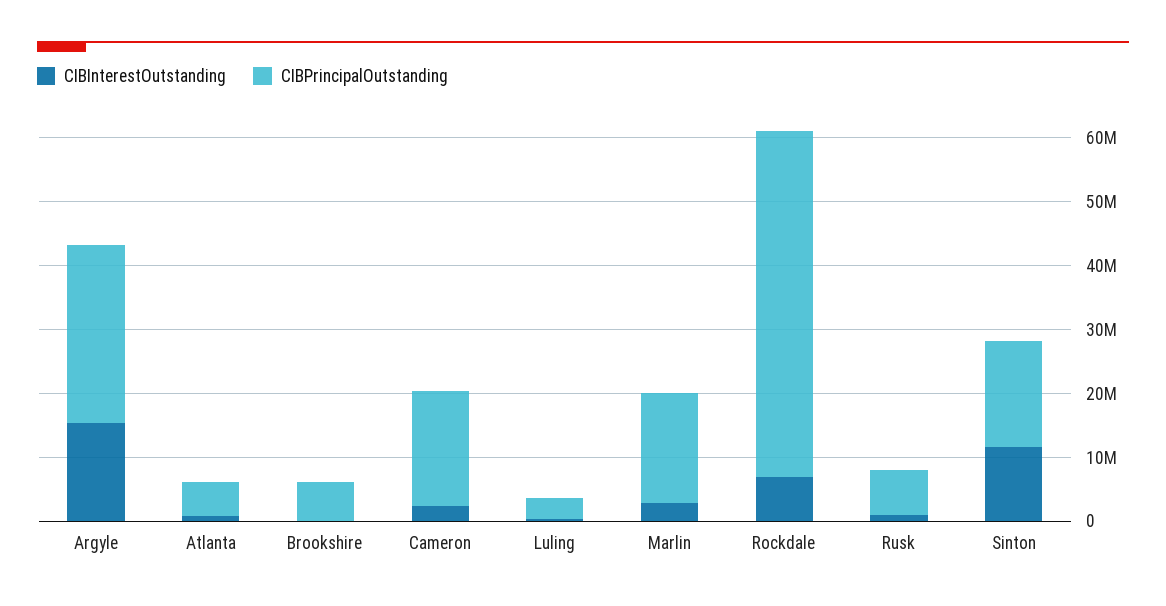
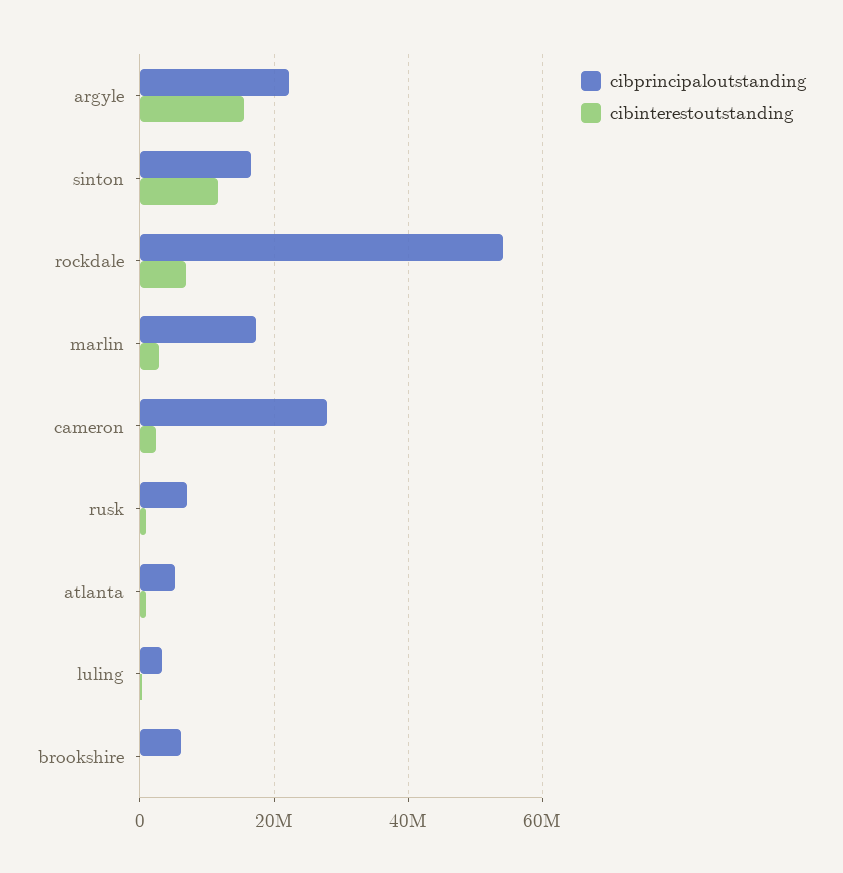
  {
    "CIBInterestOutstanding": {
      "Argyle": 16000000,
      "Atlanta": 0,
      "Brookshire": 0,
      "Cameron": 2000000,
      "Luling": 0,
      "Marlin": 2000000,
      "Rockdale": 6000000,
      "Rusk": 0,
      "Sinton": 12000000
    },
    "CIBPrincipalOutstanding": {
-     "Argyle": 28000000,
+     "Argyle": 22000000,
      "Atlanta": 6000000,
      "Brookshire": 6000000,
-     "Cameron": 18000000,
+     "Cameron": 28000000,
      "Luling": 4000000,
      "Marlin": 18000000,
      "Rockdale": 54000000,
      "Rusk": 8000000,
      "Sinton": 16000000
    }
  }

